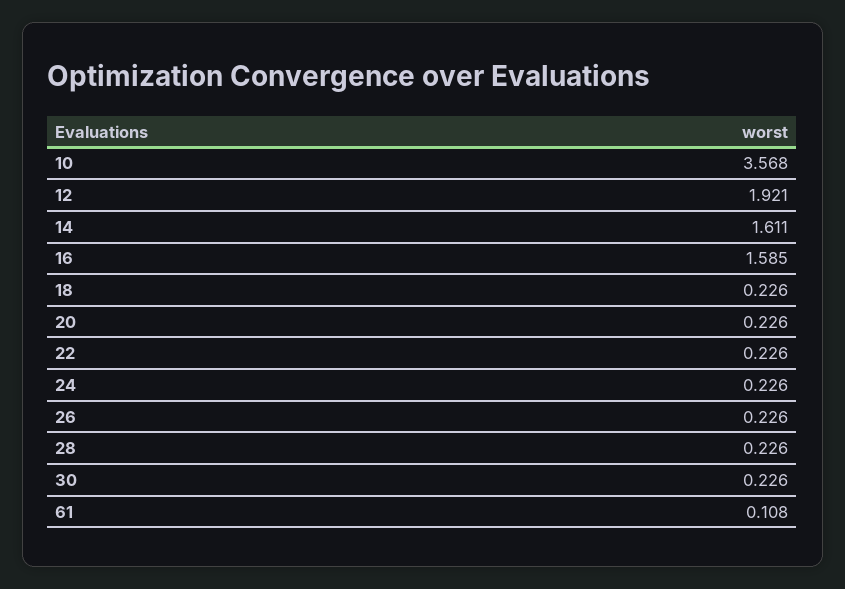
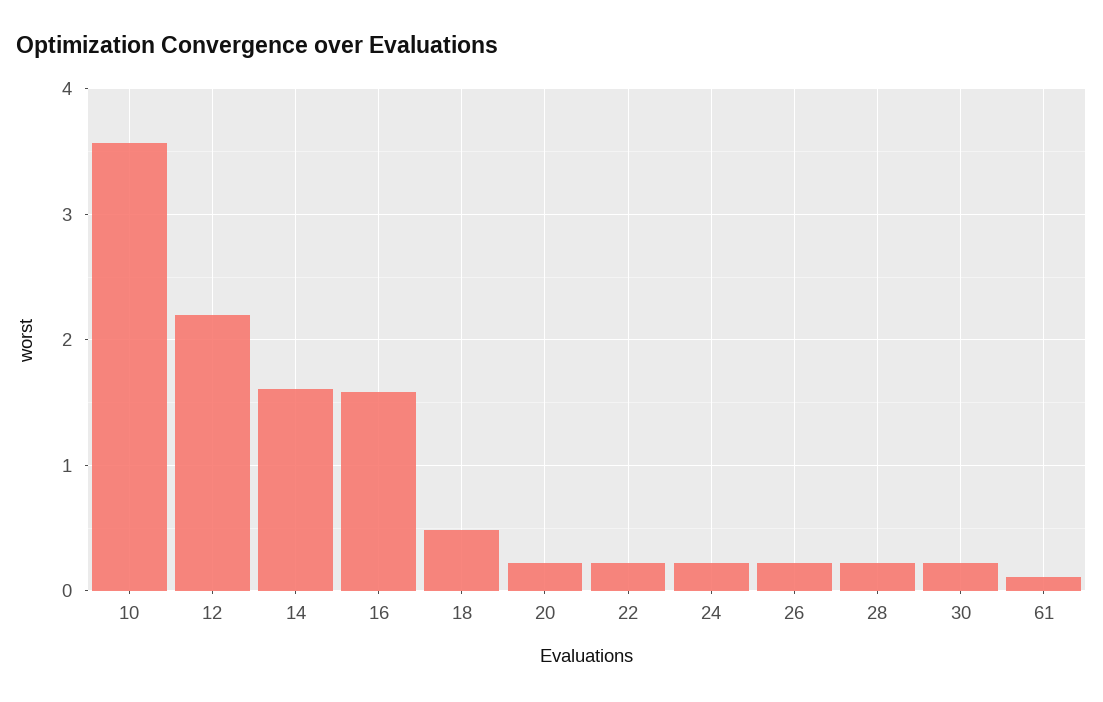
  {
    "10": 3.568,
-   "12": 1.921,
+   "12": 2.2,
    "14": 1.611,
    "16": 1.585,
-   "18": 0.226,
+   "18": 0.5,
    "20": 0.226,
    "22": 0.226,
    "24": 0.226,
    "26": 0.226,
    "28": 0.226,
    "30": 0.226,
    "61": 0.108
  }

